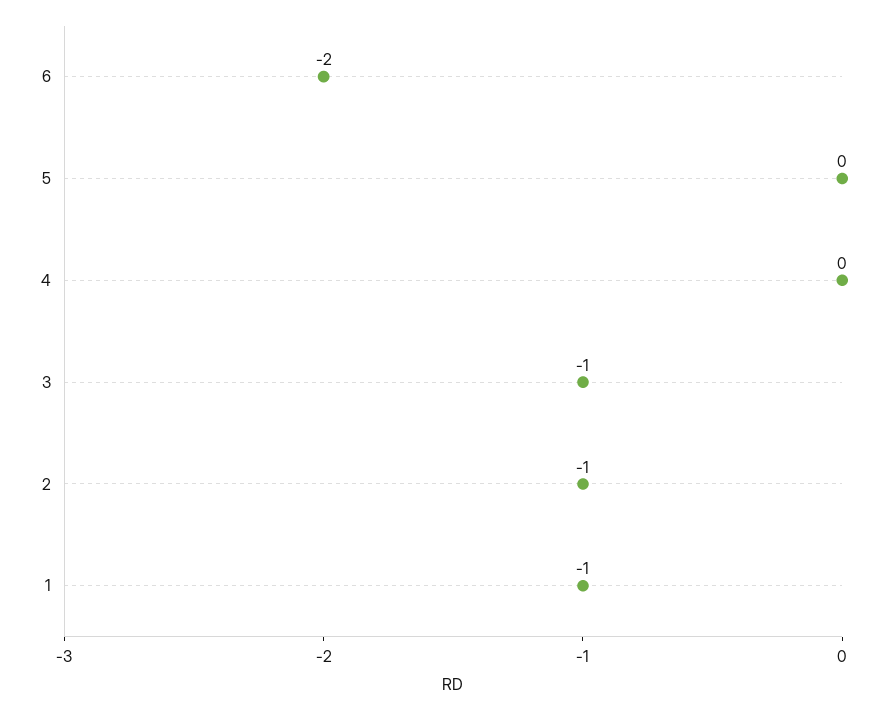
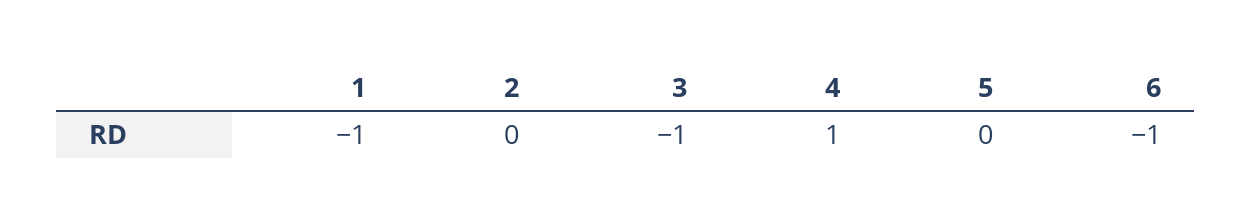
  {
-   "6": -2,
+   "6": -1,
    "5": 0,
-   "4": 0,
+   "4": 1,
    "3": -1,
-   "2": -1,
+   "2": 0,
    "1": -1
  }

